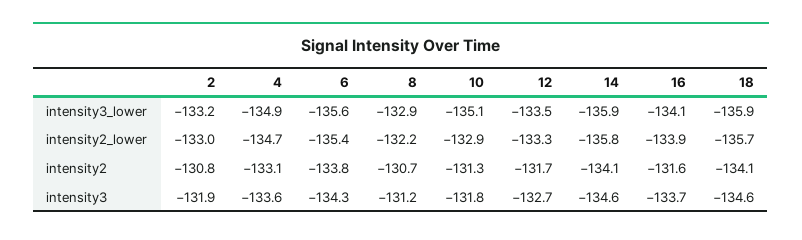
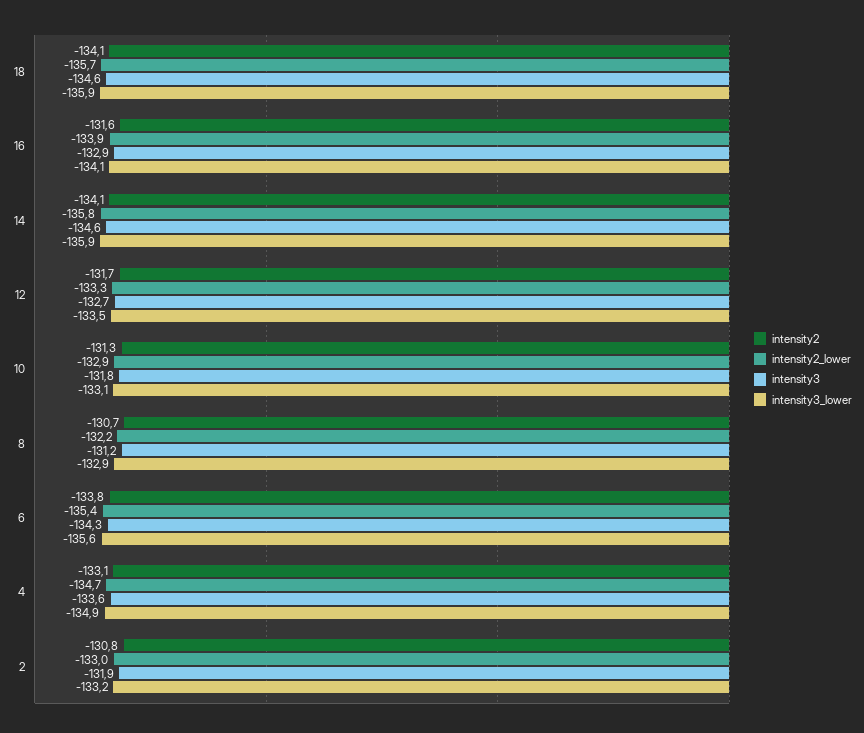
  {
    "intensity3_lower": {
      "2": -133.2,
      "4": -134.9,
      "6": -135.6,
      "8": -132.9,
-     "10": -135.1,
+     "10": -133.1,
      "12": -133.5,
      "14": -135.9,
      "16": -134.1,
      "18": -135.9
    },
    "intensity2_lower": {
      "2": -133,
      "4": -134.7,
      "6": -135.4,
      "8": -132.2,
      "10": -132.9,
      "12": -133.3,
      "14": -135.8,
      "16": -133.9,
      "18": -135.7
    },
    "intensity2": {
      "2": -130.8,
      "4": -133.1,
      "6": -133.8,
      "8": -130.7,
      "10": -131.3,
      "12": -131.7,
      "14": -134.1,
      "16": -131.6,
      "18": -134.1
    },
    "intensity3": {
      "2": -131.9,
      "4": -133.6,
      "6": -134.3,
      "8": -131.2,
      "10": -131.8,
      "12": -132.7,
      "14": -134.6,
-     "16": -133.7,
+     "16": -132.9,
      "18": -134.6
    }
  }

